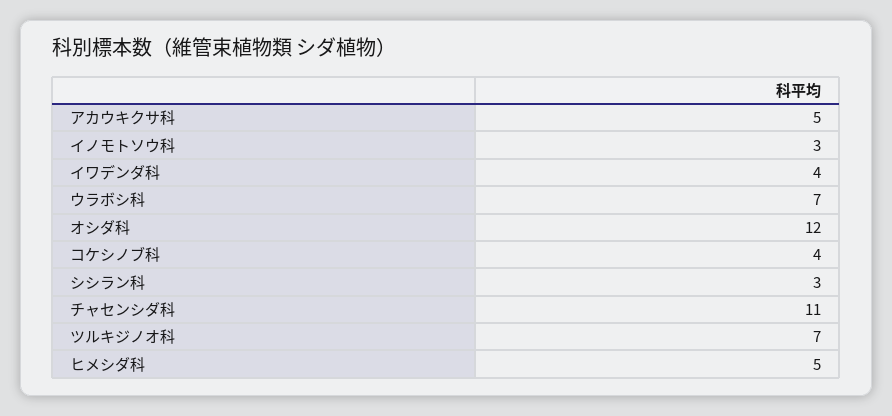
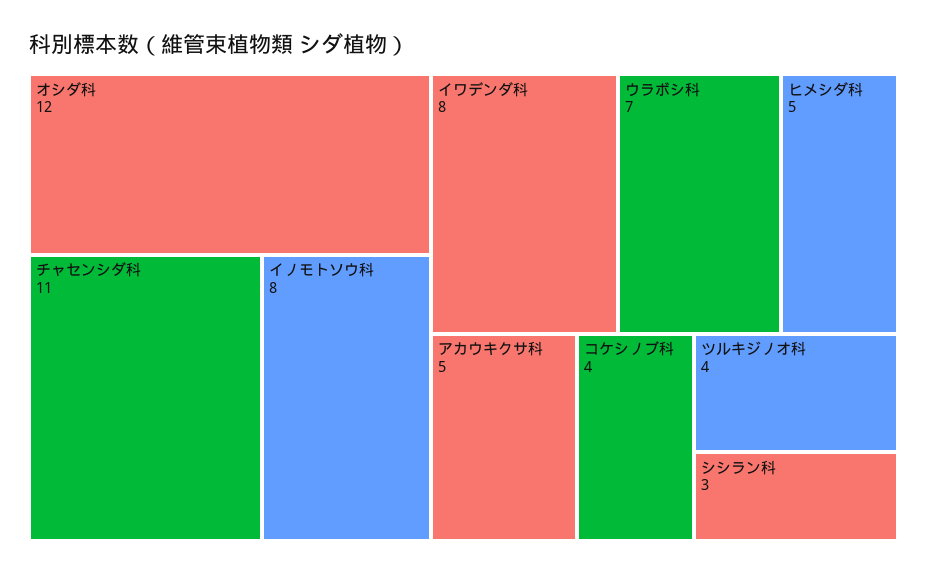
  {
    "アカウキクサ科": 5,
-   "イノモトソウ科": 3,
+   "イノモトソウ科": 8,
-   "イワデンダ科": 4,
+   "イワデンダ科": 8,
    "ウラボシ科": 7,
    "オシダ科": 12,
    "コケシノブ科": 4,
    "シシラン科": 3,
    "チャセンシダ科": 11,
-   "ツルキジノオ科": 7,
+   "ツルキジノオ科": 4,
    "ヒメシダ科": 5
  }

